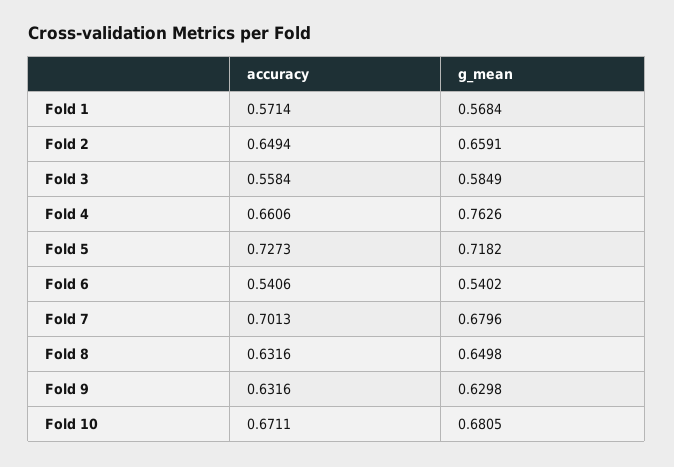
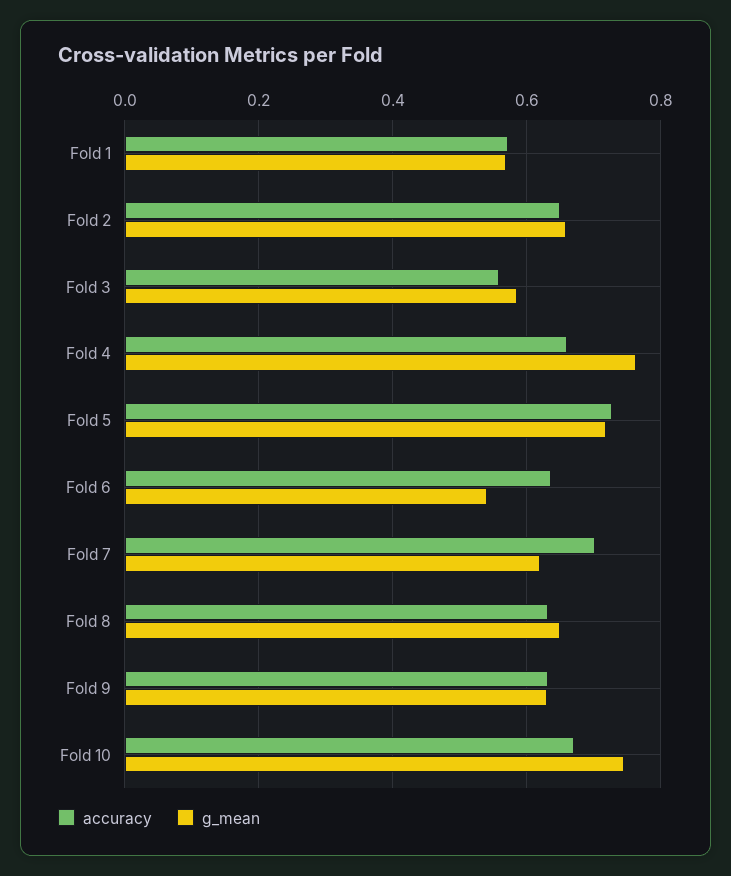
  {
    "accuracy": {
      "Fold 1": 0.5714,
      "Fold 2": 0.6494,
      "Fold 3": 0.5584,
      "Fold 4": 0.6606,
      "Fold 5": 0.7273,
-     "Fold 6": 0.5406,
+     "Fold 6": 0.64,
      "Fold 7": 0.7013,
      "Fold 8": 0.6316,
      "Fold 9": 0.6316,
      "Fold 10": 0.6711
    },
    "g_mean": {
      "Fold 1": 0.5684,
      "Fold 2": 0.6591,
      "Fold 3": 0.5849,
      "Fold 4": 0.7626,
      "Fold 5": 0.7182,
      "Fold 6": 0.5402,
-     "Fold 7": 0.6796,
+     "Fold 7": 0.62,
      "Fold 8": 0.6498,
      "Fold 9": 0.6298,
-     "Fold 10": 0.6805
+     "Fold 10": 0.74
    }
  }

